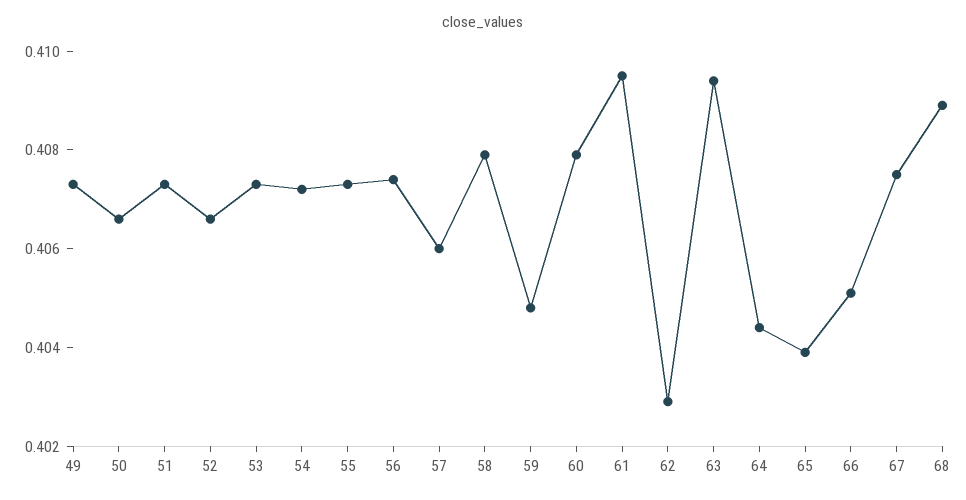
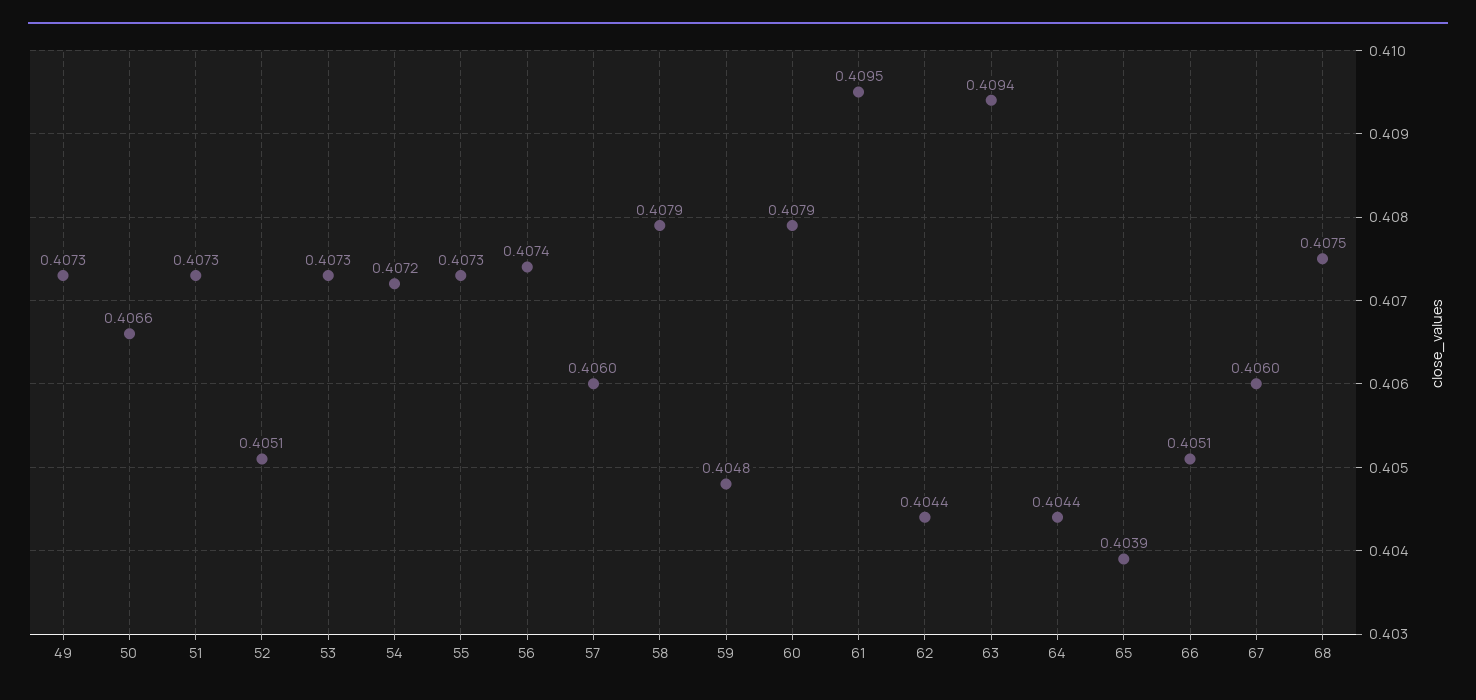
  {
    "49": 0.4073,
    "50": 0.4066,
    "51": 0.4073,
-   "52": 0.4065,
+   "52": 0.4051,
    "53": 0.4073,
    "54": 0.4072,
    "55": 0.4073,
    "56": 0.4074,
    "57": 0.406,
    "58": 0.4079,
    "59": 0.4048,
    "60": 0.4079,
    "61": 0.4095,
-   "62": 0.403,
+   "62": 0.4044,
    "63": 0.4094,
    "64": 0.4044,
    "65": 0.4039,
    "66": 0.4051,
-   "67": 0.4075,
+   "67": 0.406,
-   "68": 0.409
+   "68": 0.4075
  }

